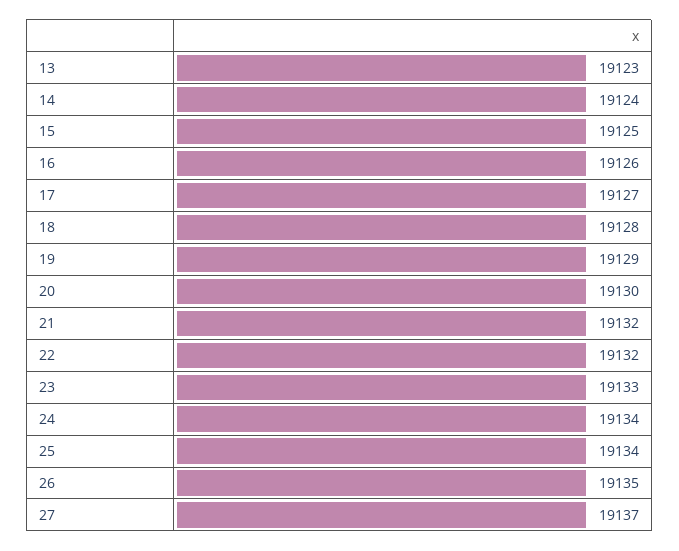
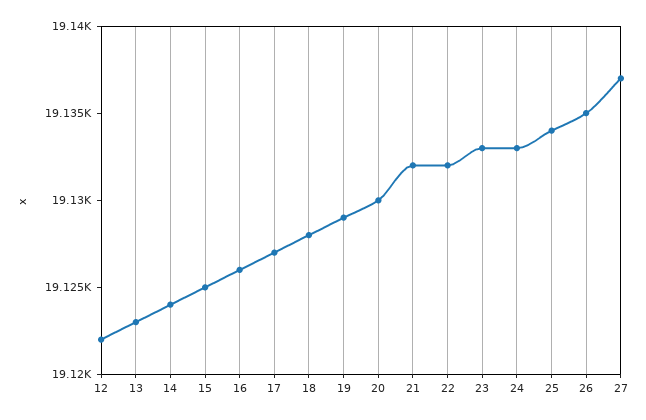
  {
    "13": 19123,
    "14": 19124,
    "15": 19125,
    "16": 19126,
    "17": 19127,
    "18": 19128,
    "19": 19129,
    "20": 19130,
    "21": 19132,
    "22": 19132,
    "23": 19133,
-   "24": 19134,
+   "24": 19133,
    "25": 19134,
    "26": 19135,
-   "27": 19137
+   "27": 19137,
+   "12": 19122
  }

